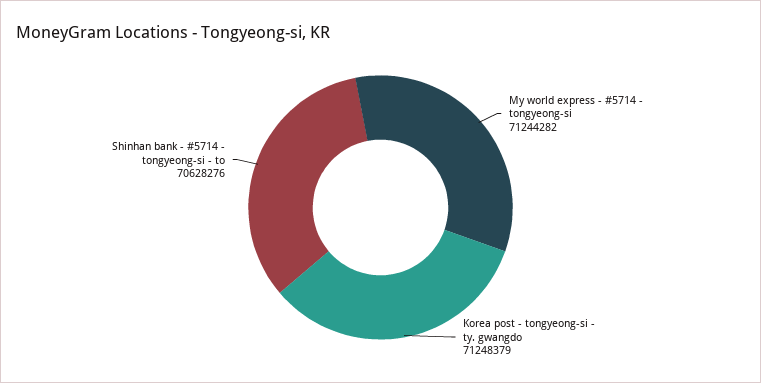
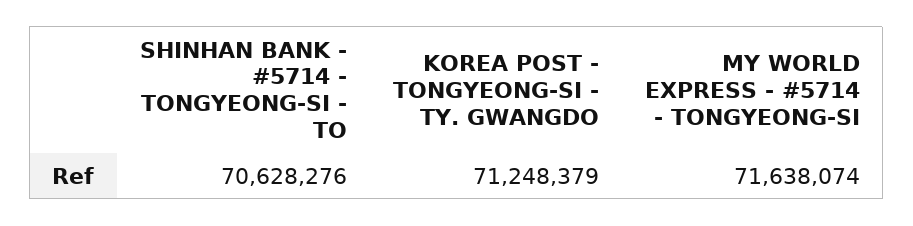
  {
-   "My world express - #5714 - tongyeong-si": 71244282,
+   "My world express - #5714 - tongyeong-si": 71638074,
    "Korea post - tongyeong-si - ty. gwangdo": 71248379,
    "Shinhan bank - #5714 - tongyeong-si - to": 70628276
  }

